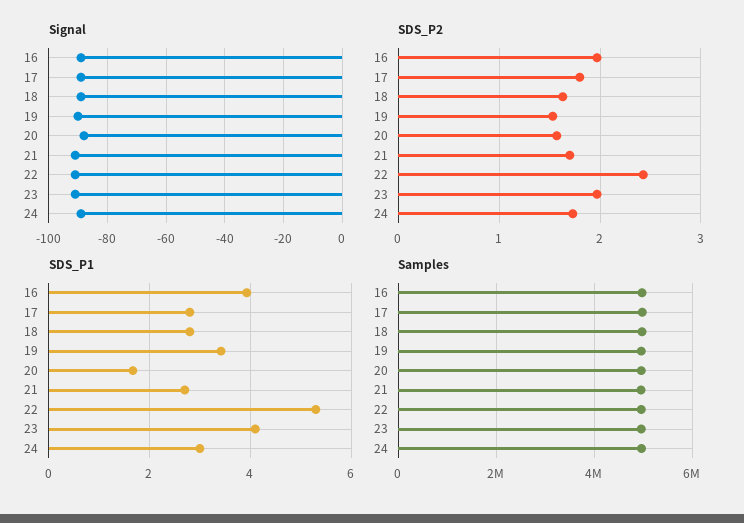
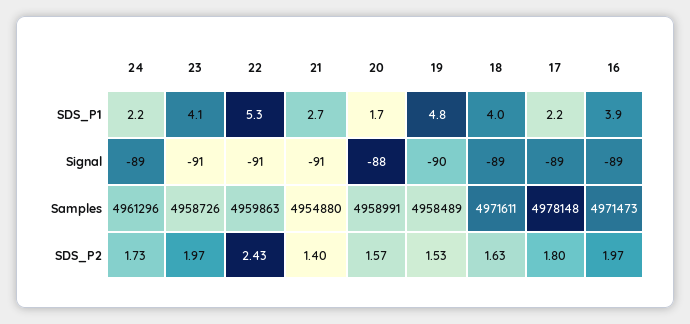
  {
    "Signal": {
      "16": -89,
      "17": -89,
      "18": -89,
      "19": -90,
      "20": -88,
      "21": -91,
      "22": -91,
      "23": -91,
      "24": -89
    },
    "SDS_P2": {
      "16": 1.97,
      "17": 1.8,
      "18": 1.63,
      "19": 1.53,
      "20": 1.57,
-     "21": 1.7,
+     "21": 1.4,
      "22": 2.43,
      "23": 1.97,
      "24": 1.73
    },
    "SDS_P1": {
      "16": 3.9,
-     "17": 2.8,
+     "17": 2.2,
-     "18": 2.8,
+     "18": 4,
-     "19": 3.4,
+     "19": 4.8,
      "20": 1.7,
      "21": 2.7,
      "22": 5.3,
      "23": 4.1,
-     "24": 3
+     "24": 2.2
    },
    "Samples": {
      "16": 4971473,
      "17": 4978148,
      "18": 4971611,
      "19": 4958489,
      "20": 4958991,
      "21": 4954880,
      "22": 4959863,
      "23": 4958726,
      "24": 4961296
    }
  }

